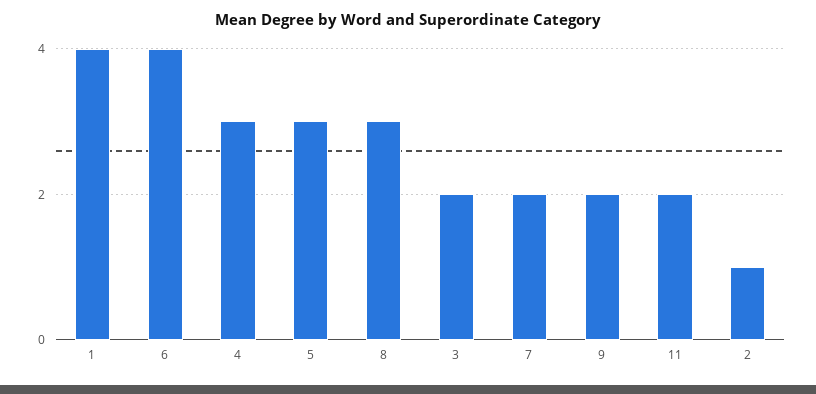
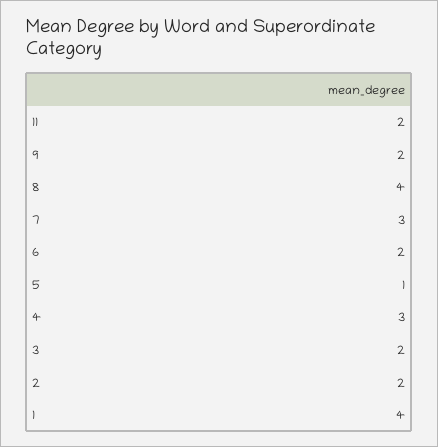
  {
    "1": 4,
-   "6": 4,
+   "6": 2,
    "4": 3,
-   "5": 3,
+   "5": 1,
-   "8": 3,
+   "8": 4,
    "3": 2,
-   "7": 2,
+   "7": 3,
    "9": 2,
    "11": 2,
-   "2": 1
+   "2": 2
  }

